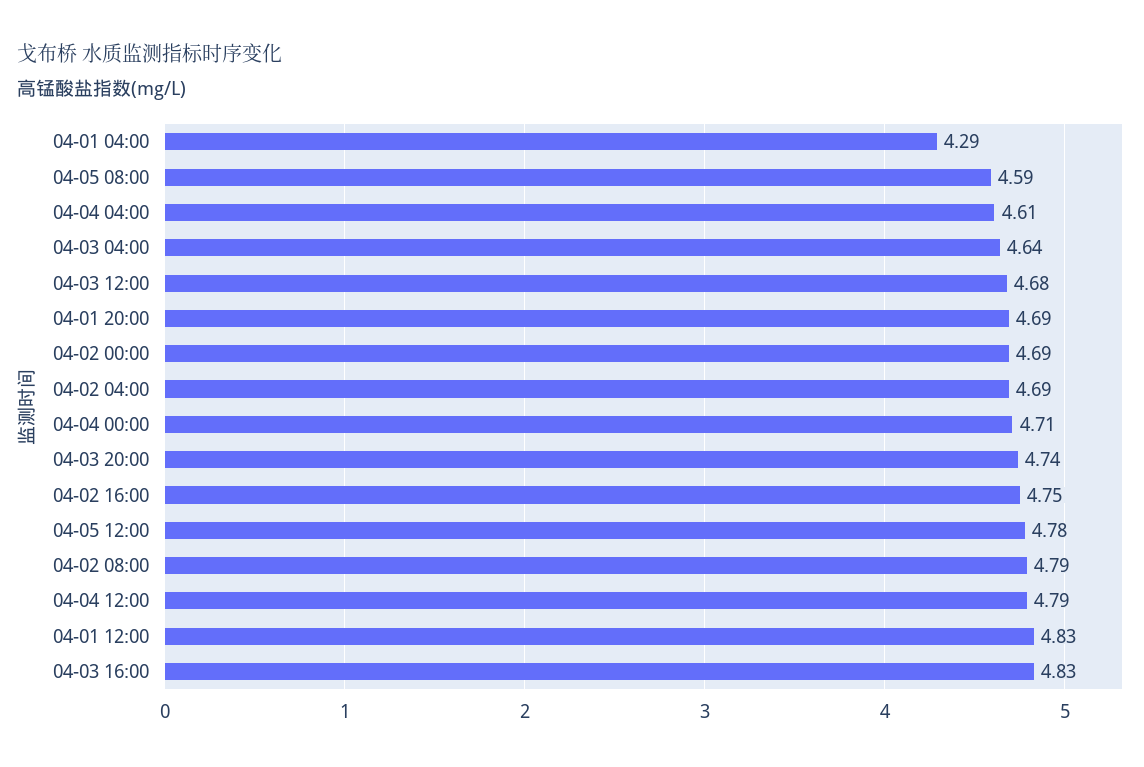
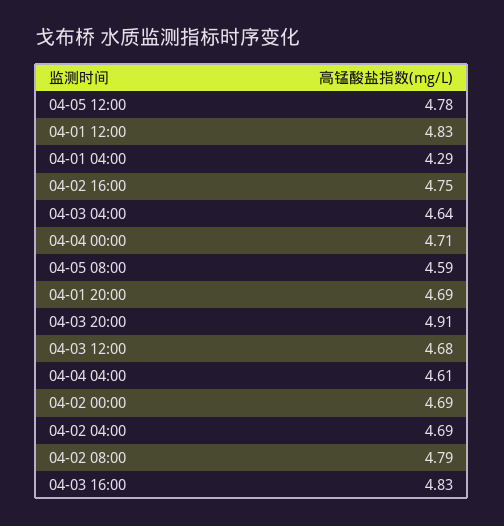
  {
    "04-01 04:00": 4.29,
    "04-05 08:00": 4.59,
    "04-04 04:00": 4.61,
    "04-03 04:00": 4.64,
    "04-03 12:00": 4.68,
    "04-01 20:00": 4.69,
    "04-02 00:00": 4.69,
    "04-02 04:00": 4.69,
    "04-04 00:00": 4.71,
-   "04-03 20:00": 4.74,
+   "04-03 20:00": 4.91,
    "04-02 16:00": 4.75,
    "04-05 12:00": 4.78,
    "04-02 08:00": 4.79,
-   "04-04 12:00": 4.79,
    "04-01 12:00": 4.83,
    "04-03 16:00": 4.83
  }

